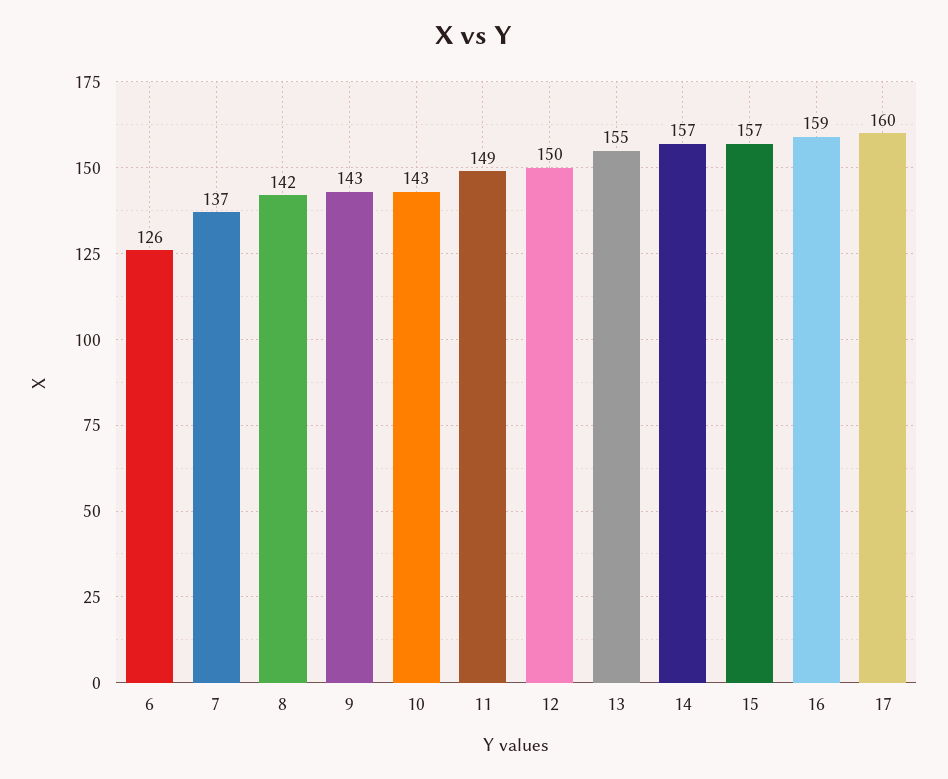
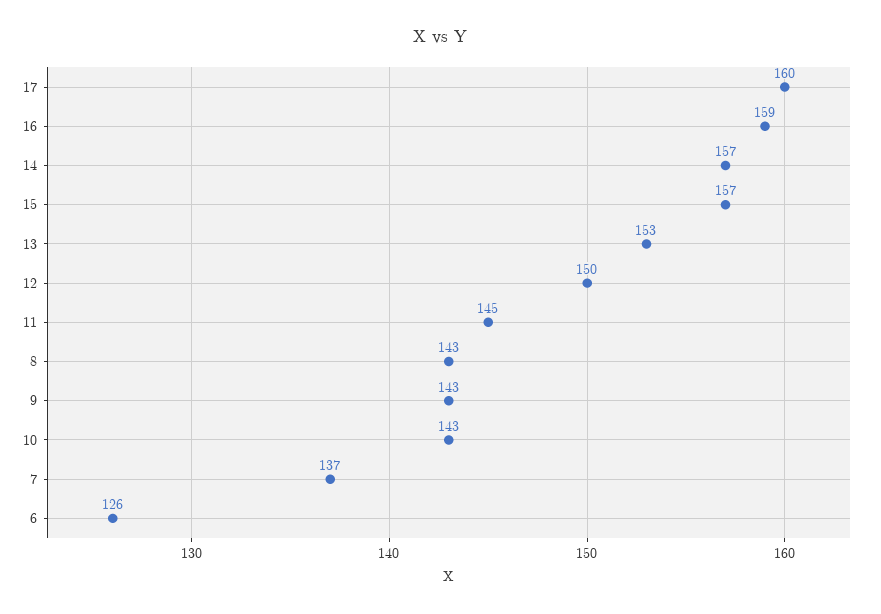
  {
    "6": 126,
    "7": 137,
-   "8": 142,
+   "8": 143,
    "9": 143,
    "10": 143,
-   "11": 149,
+   "11": 145,
    "12": 150,
-   "13": 155,
+   "13": 153,
    "14": 157,
    "15": 157,
    "16": 159,
    "17": 160
  }

